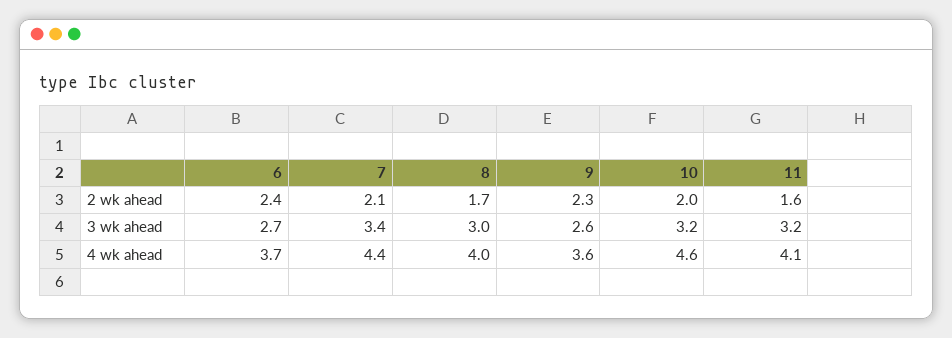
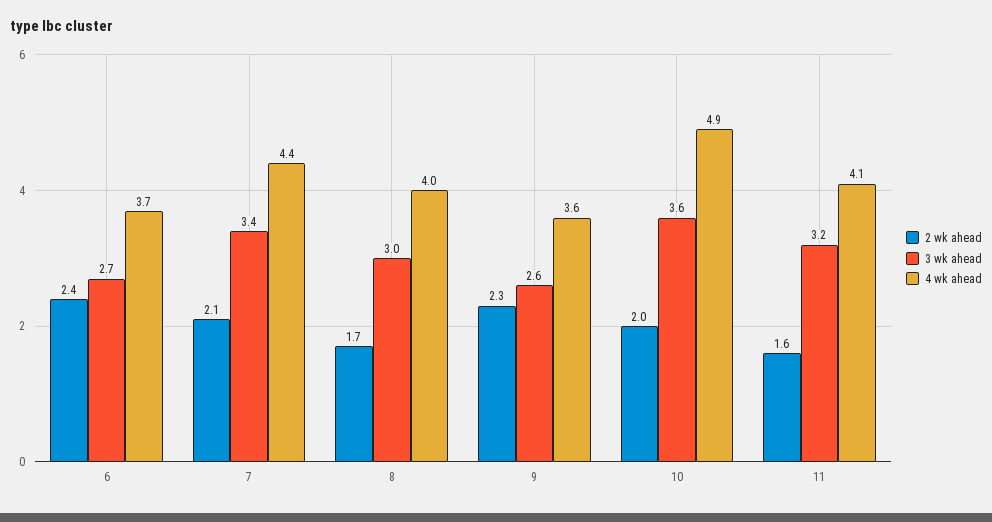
  {
    "2 wk ahead": {
      "6": 2.4,
      "7": 2.1,
      "8": 1.7,
      "9": 2.3,
      "10": 2,
      "11": 1.6
    },
    "3 wk ahead": {
      "6": 2.7,
      "7": 3.4,
      "8": 3,
      "9": 2.6,
-     "10": 3.2,
+     "10": 3.6,
      "11": 3.2
    },
    "4 wk ahead": {
      "6": 3.7,
      "7": 4.4,
      "8": 4,
      "9": 3.6,
-     "10": 4.6,
+     "10": 4.9,
      "11": 4.1
    }
  }

